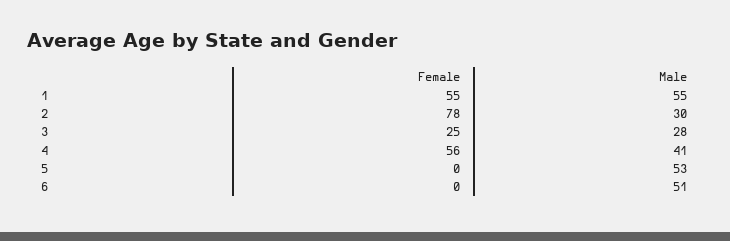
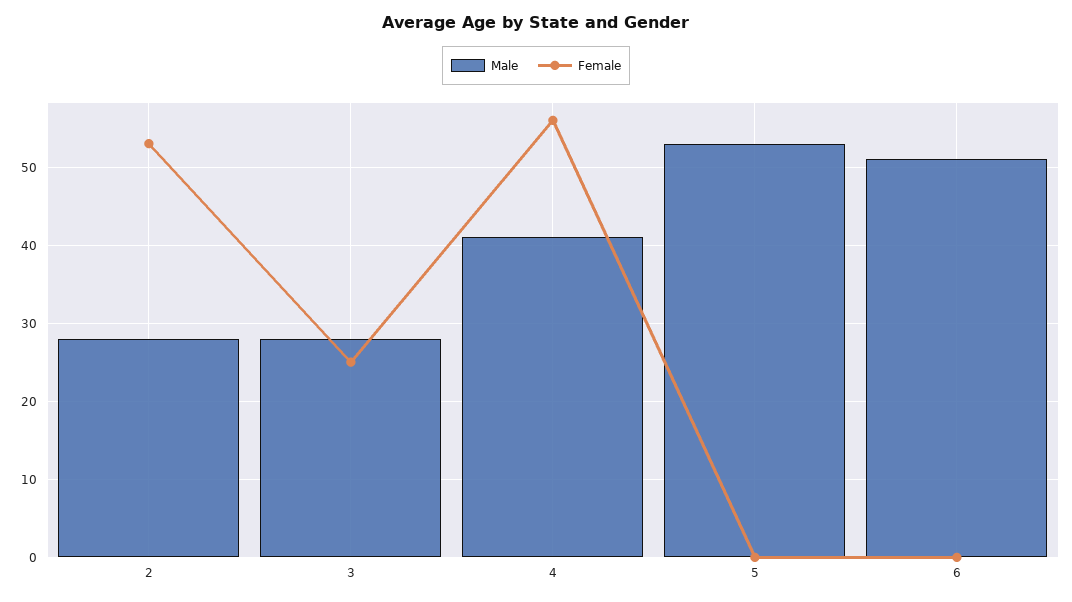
  {
    "Female": {
-     "1": 55,
-     "2": 78,
+     "2": 53,
      "3": 25,
      "4": 56,
      "5": 0,
      "6": 0
    },
    "Male": {
-     "1": 55,
-     "2": 30,
+     "2": 28,
      "3": 28,
      "4": 41,
      "5": 53,
      "6": 51
    }
  }

